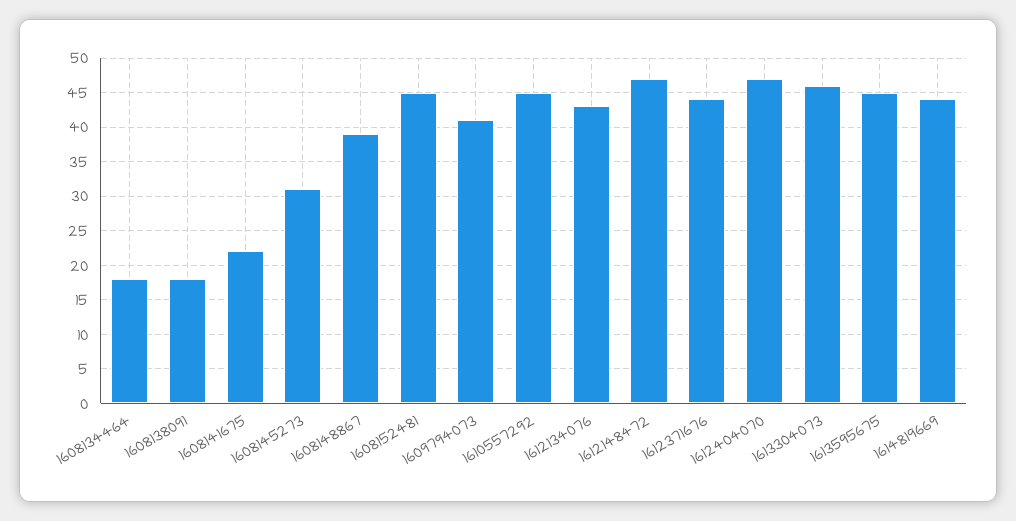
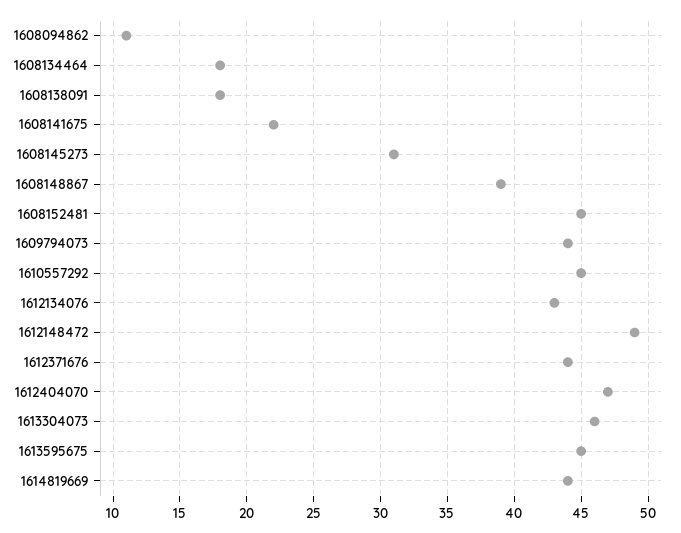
  {
    "1608134464": 18,
    "1608138091": 18,
    "1608141675": 22,
    "1608145273": 31,
    "1608148867": 39,
    "1608152481": 45,
-   "1609794073": 41,
+   "1609794073": 44,
    "1610557292": 45,
    "1612134076": 43,
-   "1612148472": 47,
+   "1612148472": 49,
    "1612371676": 44,
    "1612404070": 47,
    "1613304073": 46,
    "1613595675": 45,
-   "1614819669": 44
+   "1614819669": 44,
+   "1608094862": 11
  }

